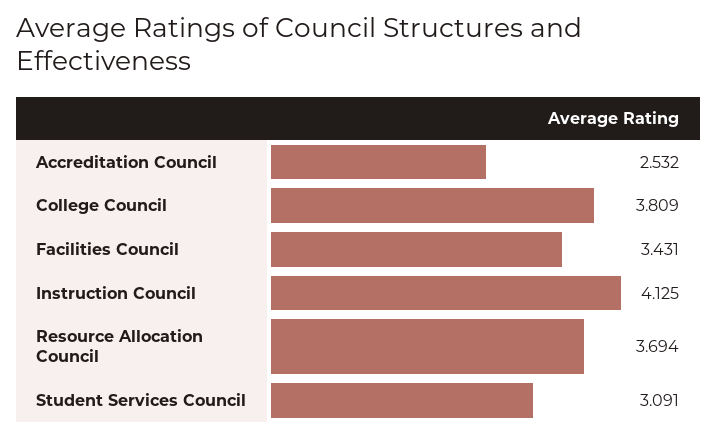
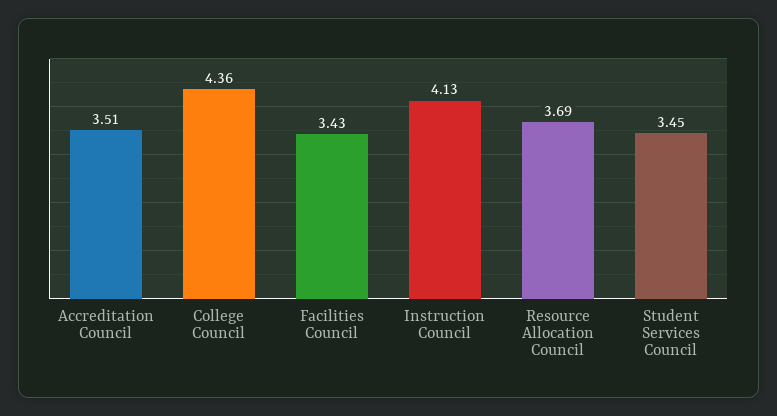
  {
-   "Accreditation Council": 2.532,
+   "Accreditation Council": 3.51,
-   "College Council": 3.809,
+   "College Council": 4.36,
    "Facilities Council": 3.431,
    "Instruction Council": 4.125,
    "Resource Allocation Council": 3.694,
-   "Student Services Council": 3.091
+   "Student Services Council": 3.45
  }

